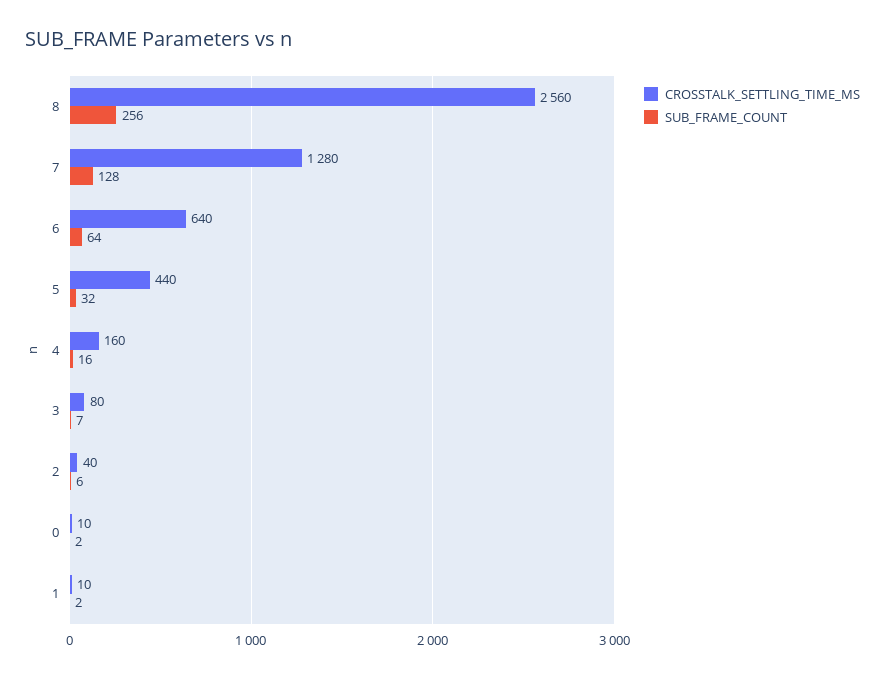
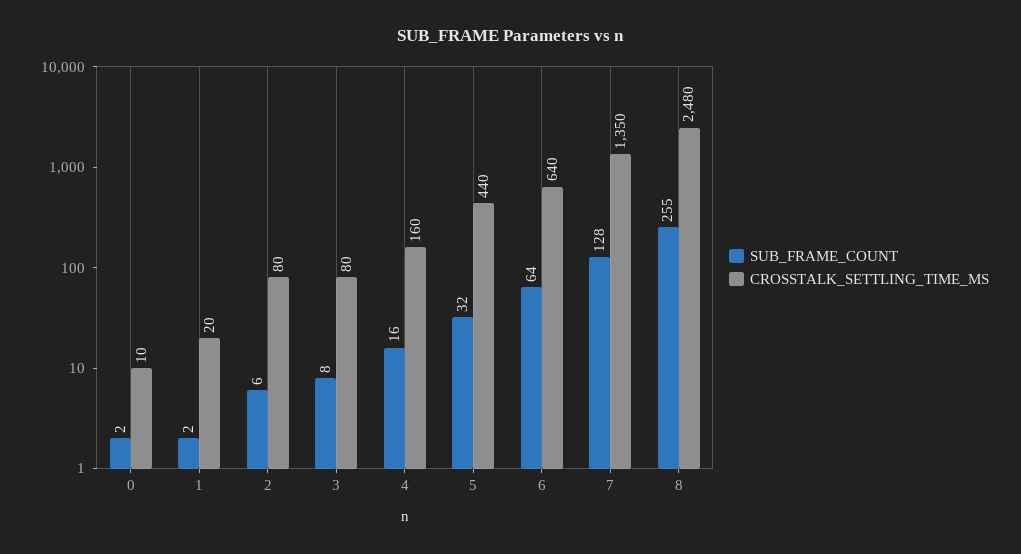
  {
    "CROSSTALK_SETTLING_TIME_MS": {
-     "8": 2560,
+     "8": 2480,
-     "7": 1280,
+     "7": 1350,
      "6": 640,
      "5": 440,
      "4": 160,
      "3": 80,
-     "2": 40,
+     "2": 80,
      "0": 10,
-     "1": 10
+     "1": 20
    },
    "SUB_FRAME_COUNT": {
-     "8": 256,
+     "8": 255,
      "7": 128,
      "6": 64,
      "5": 32,
      "4": 16,
-     "3": 7,
+     "3": 8,
      "2": 6,
      "0": 2,
      "1": 2
    }
  }

